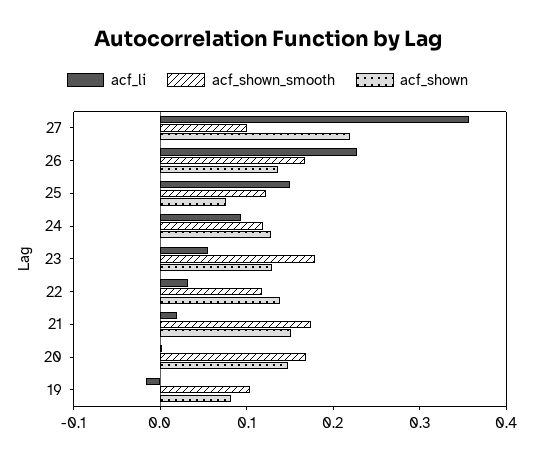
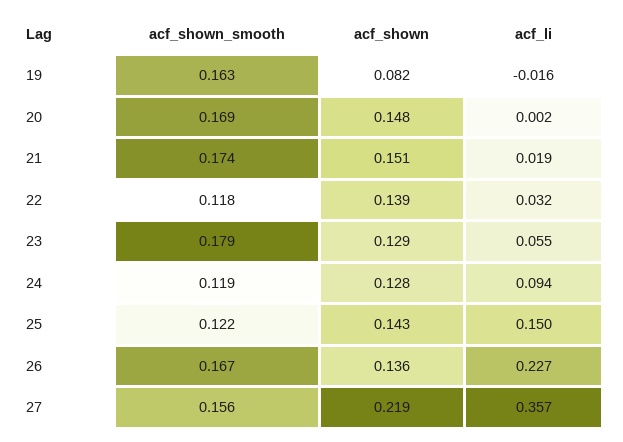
  {
    "acf_li": {
      "27": 0.357,
      "26": 0.227,
      "25": 0.15,
      "24": 0.094,
      "23": 0.055,
      "22": 0.032,
      "21": 0.019,
      "20": 0.002,
      "19": -0.016
    },
    "acf_shown_smooth": {
-     "27": 0.1,
+     "27": 0.156,
      "26": 0.167,
      "25": 0.122,
      "24": 0.119,
      "23": 0.179,
      "22": 0.118,
      "21": 0.174,
      "20": 0.169,
-     "19": 0.1
+     "19": 0.163
    },
    "acf_shown": {
      "27": 0.219,
      "26": 0.136,
-     "25": 0.08,
+     "25": 0.143,
      "24": 0.128,
      "23": 0.129,
      "22": 0.139,
      "21": 0.151,
      "20": 0.148,
      "19": 0.082
    }
  }

